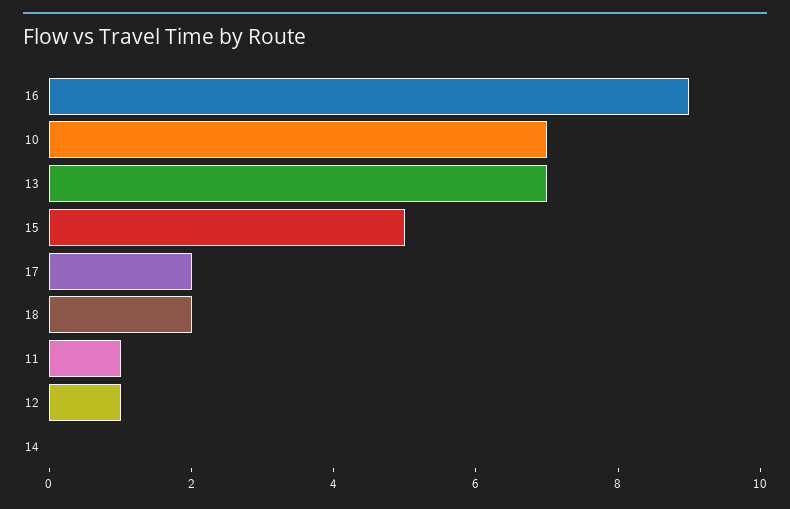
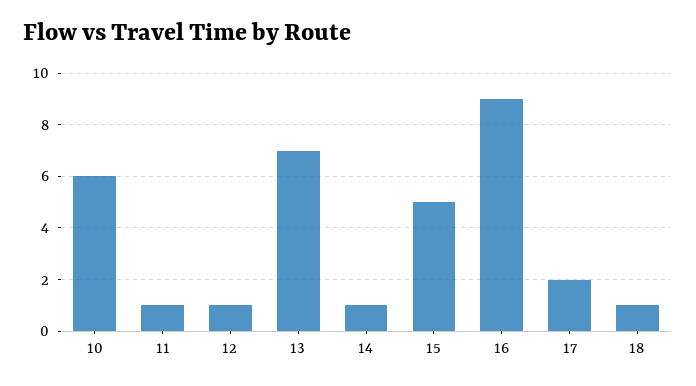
  {
    "16": 9,
-   "10": 7,
+   "10": 6,
    "13": 7,
    "15": 5,
    "17": 2,
-   "18": 2,
+   "18": 1,
    "11": 1,
    "12": 1,
-   "14": 0
+   "14": 1
  }

